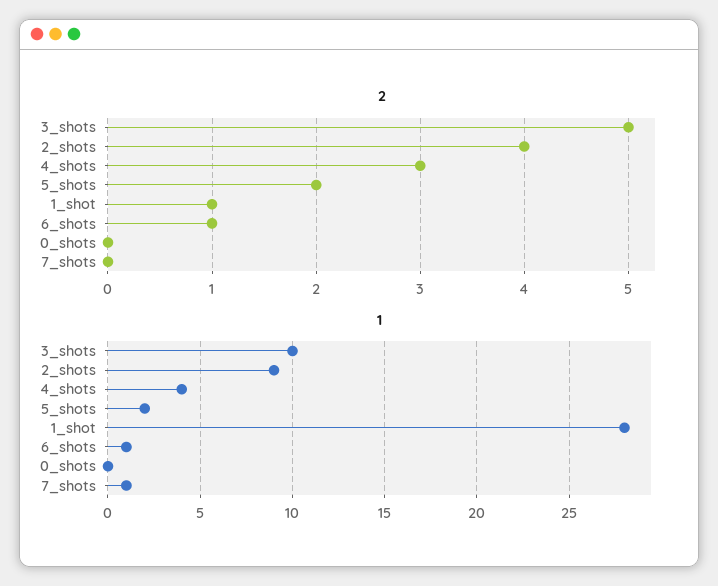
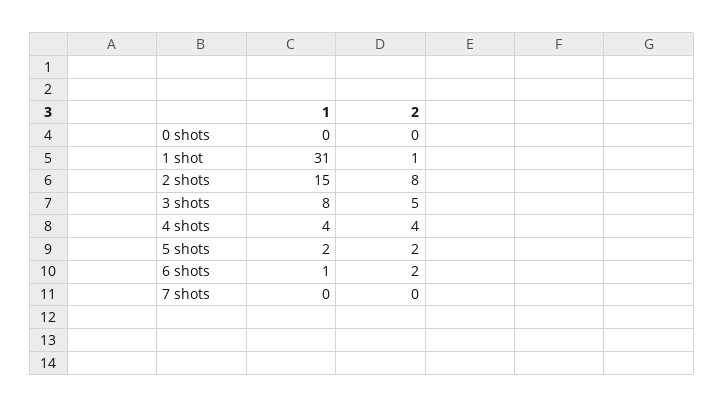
  {
    "2": {
      "3_shots": 5,
-     "2_shots": 4,
+     "2_shots": 8,
-     "4_shots": 3,
+     "4_shots": 4,
      "5_shots": 2,
      "1_shot": 1,
-     "6_shots": 1,
+     "6_shots": 2,
      "0_shots": 0,
      "7_shots": 0
    },
    "1": {
-     "3_shots": 10,
+     "3_shots": 8,
-     "2_shots": 9,
+     "2_shots": 15,
      "4_shots": 4,
      "5_shots": 2,
-     "1_shot": 28,
+     "1_shot": 31,
      "6_shots": 1,
      "0_shots": 0,
-     "7_shots": 1
+     "7_shots": 0
    }
  }

